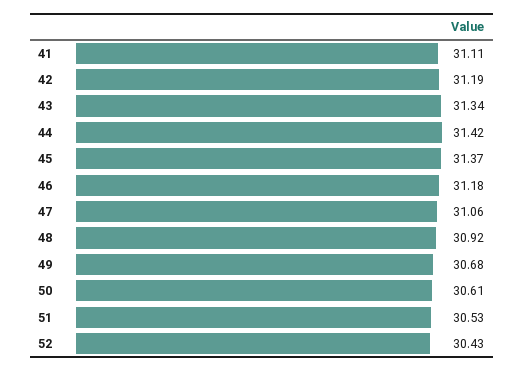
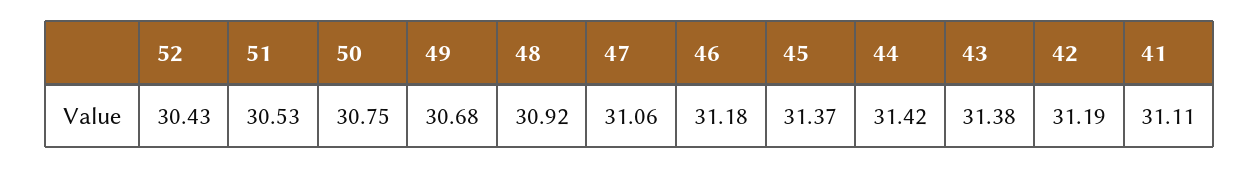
  {
    "41": 31.11,
    "42": 31.19,
-   "43": 31.34,
+   "43": 31.38,
    "44": 31.42,
    "45": 31.37,
    "46": 31.18,
    "47": 31.06,
    "48": 30.92,
    "49": 30.68,
-   "50": 30.61,
+   "50": 30.75,
    "51": 30.53,
    "52": 30.43
  }

